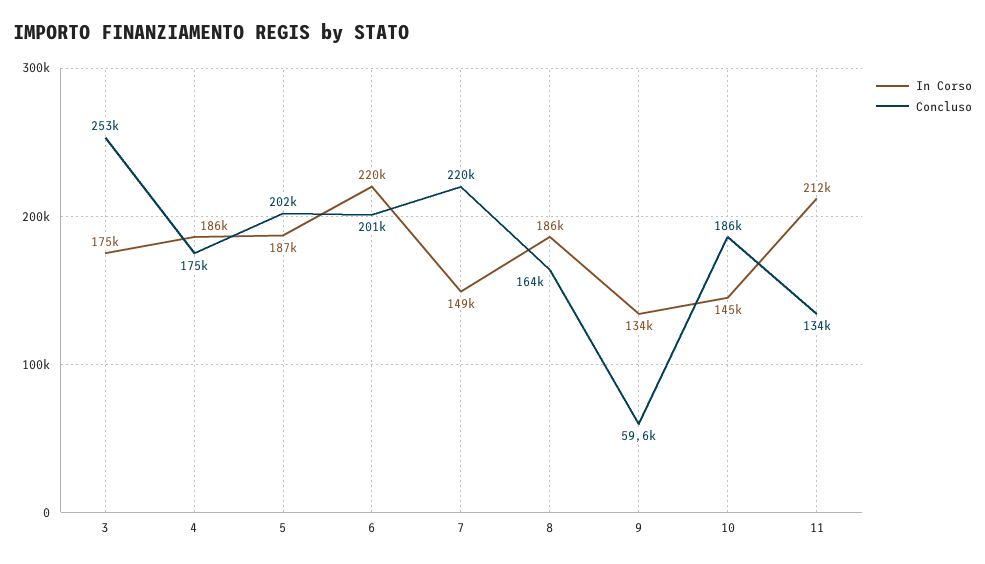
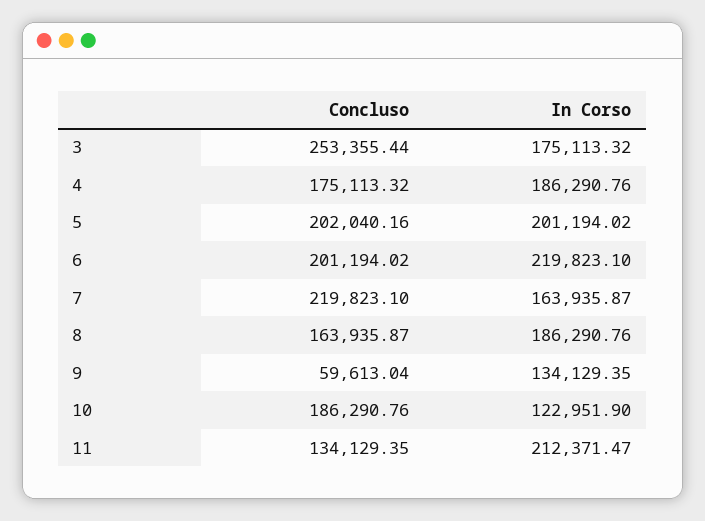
  {
    "In Corso": {
      "3": 175113.32,
      "4": 186290.76,
-     "5": 187000,
+     "5": 201194.02,
      "6": 219823.1,
-     "7": 149000,
+     "7": 163935.87,
      "8": 186290.76,
      "9": 134129.35,
-     "10": 145000,
+     "10": 122951.9,
      "11": 212371.47
    },
    "Concluso": {
      "3": 253355.44,
      "4": 175113.32,
      "5": 202040.16,
      "6": 201194.02,
      "7": 219823.1,
      "8": 163935.87,
      "9": 59613.04,
      "10": 186290.76,
      "11": 134129.35
    }
  }

